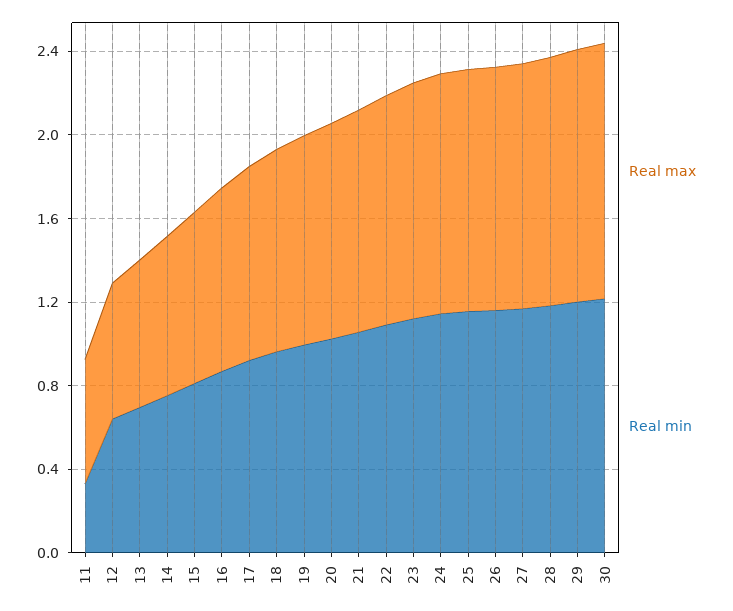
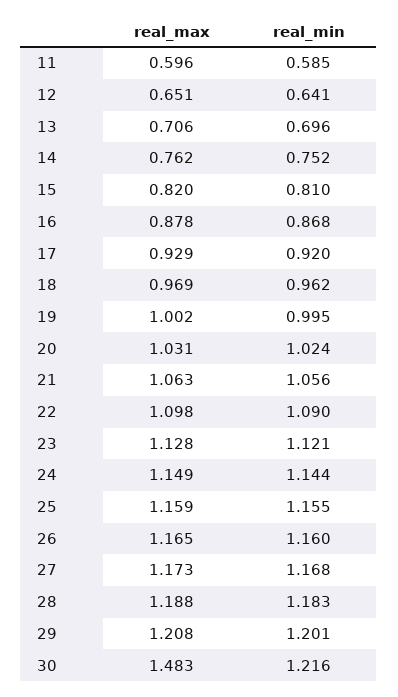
  {
    "Real max": {
      "11": 0.596,
      "12": 0.651,
      "13": 0.706,
      "14": 0.762,
      "15": 0.82,
      "16": 0.878,
      "17": 0.929,
      "18": 0.969,
      "19": 1.002,
      "20": 1.031,
      "21": 1.063,
      "22": 1.098,
      "23": 1.128,
      "24": 1.149,
      "25": 1.159,
      "26": 1.165,
      "27": 1.173,
      "28": 1.188,
      "29": 1.208,
-     "30": 1.2
+     "30": 1.483
    },
    "Real min": {
-     "11": 0.3,
+     "11": 0.585,
      "12": 0.641,
      "13": 0.696,
      "14": 0.752,
      "15": 0.81,
      "16": 0.868,
      "17": 0.92,
      "18": 0.962,
      "19": 0.995,
      "20": 1.024,
      "21": 1.056,
      "22": 1.09,
      "23": 1.121,
      "24": 1.144,
      "25": 1.155,
      "26": 1.16,
      "27": 1.168,
      "28": 1.183,
      "29": 1.201,
      "30": 1.216
    }
  }

